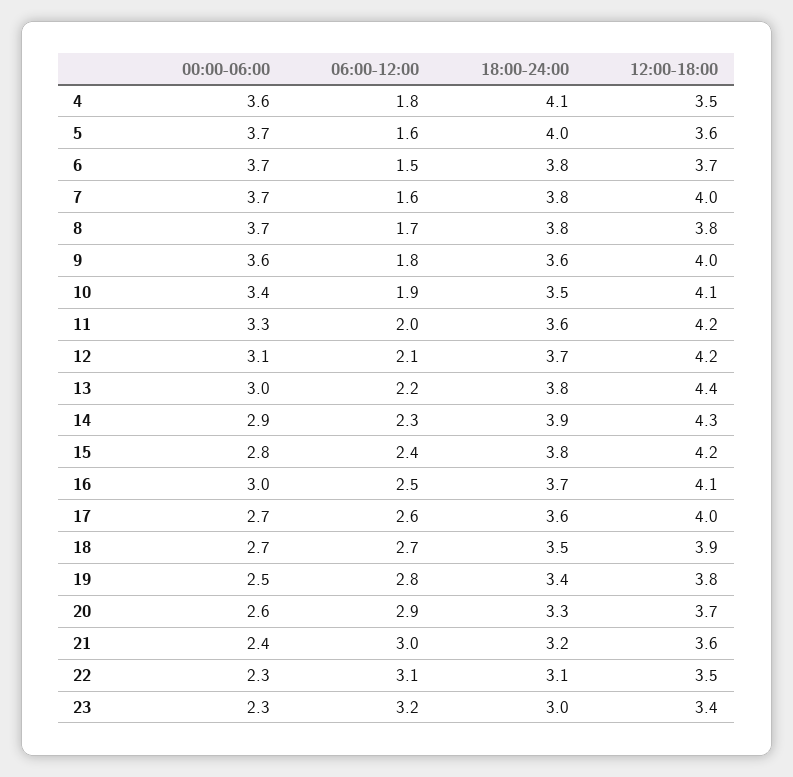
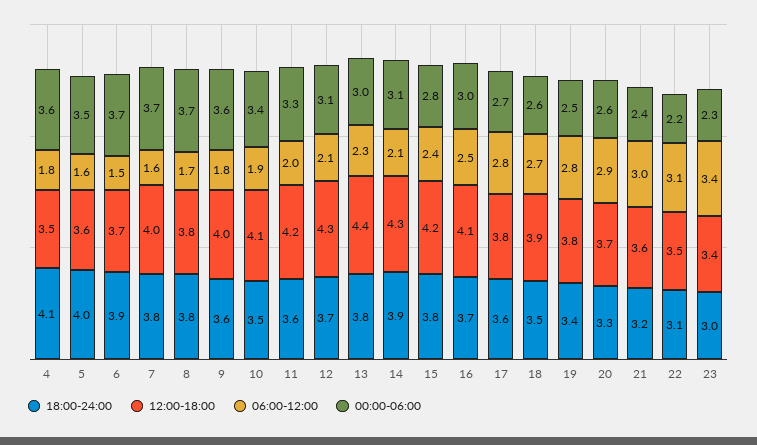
  {
    "00:00-06:00": {
      "4": 3.6,
-     "5": 3.7,
+     "5": 3.5,
      "6": 3.7,
      "7": 3.7,
      "8": 3.7,
      "9": 3.6,
      "10": 3.4,
      "11": 3.3,
      "12": 3.1,
      "13": 3,
-     "14": 2.9,
+     "14": 3.1,
      "15": 2.8,
      "16": 3,
      "17": 2.7,
-     "18": 2.7,
+     "18": 2.6,
      "19": 2.5,
      "20": 2.6,
      "21": 2.4,
-     "22": 2.3,
+     "22": 2.2,
      "23": 2.3
    },
    "06:00-12:00": {
      "4": 1.8,
      "5": 1.6,
      "6": 1.5,
      "7": 1.6,
      "8": 1.7,
      "9": 1.8,
      "10": 1.9,
      "11": 2,
      "12": 2.1,
-     "13": 2.2,
+     "13": 2.3,
-     "14": 2.3,
+     "14": 2.1,
      "15": 2.4,
      "16": 2.5,
-     "17": 2.6,
+     "17": 2.8,
      "18": 2.7,
      "19": 2.8,
      "20": 2.9,
      "21": 3,
      "22": 3.1,
-     "23": 3.2
+     "23": 3.4
    },
    "18:00-24:00": {
      "4": 4.1,
      "5": 4,
-     "6": 3.8,
+     "6": 3.9,
      "7": 3.8,
      "8": 3.8,
      "9": 3.6,
      "10": 3.5,
      "11": 3.6,
      "12": 3.7,
      "13": 3.8,
      "14": 3.9,
      "15": 3.8,
      "16": 3.7,
      "17": 3.6,
      "18": 3.5,
      "19": 3.4,
      "20": 3.3,
      "21": 3.2,
      "22": 3.1,
      "23": 3
    },
    "12:00-18:00": {
      "4": 3.5,
      "5": 3.6,
      "6": 3.7,
      "7": 4,
      "8": 3.8,
      "9": 4,
      "10": 4.1,
      "11": 4.2,
-     "12": 4.2,
+     "12": 4.3,
      "13": 4.4,
      "14": 4.3,
      "15": 4.2,
      "16": 4.1,
-     "17": 4,
+     "17": 3.8,
      "18": 3.9,
      "19": 3.8,
      "20": 3.7,
      "21": 3.6,
      "22": 3.5,
      "23": 3.4
    }
  }

